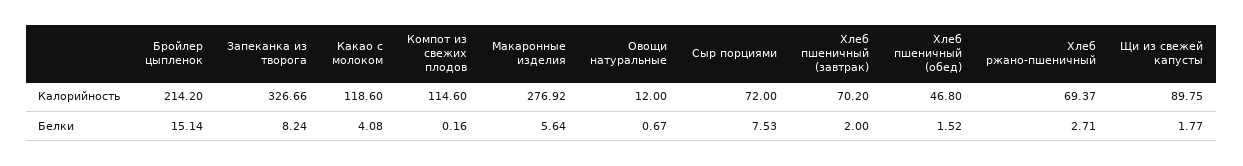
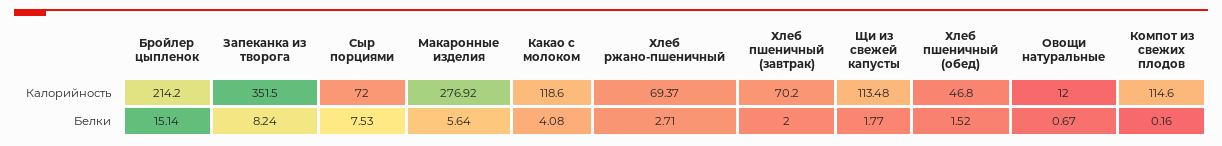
  {
    "Бройлер цыпленок": {
      "Калорийность": 214.2,
      "Белки": 15.14
    },
    "Запеканка из творога": {
-     "Калорийность": 326.66,
+     "Калорийность": 351.5,
      "Белки": 8.24
    },
    "Какао с молоком": {
      "Калорийность": 118.6,
      "Белки": 4.08
    },
    "Компот из свежих плодов": {
      "Калорийность": 114.6,
      "Белки": 0.16
    },
    "Макаронные изделия": {
      "Калорийность": 276.92,
      "Белки": 5.64
    },
    "Овощи натуральные": {
      "Калорийность": 12,
      "Белки": 0.67
    },
    "Сыр порциями": {
      "Калорийность": 72,
      "Белки": 7.53
    },
    "Хлеб пшеничный (завтрак)": {
      "Калорийность": 70.2,
      "Белки": 2
    },
    "Хлеб пшеничный (обед)": {
      "Калорийность": 46.8,
      "Белки": 1.52
    },
    "Хлеб ржано-пшеничный": {
      "Калорийность": 69.37,
      "Белки": 2.71
    },
    "Щи из свежей капусты": {
-     "Калорийность": 89.75,
+     "Калорийность": 113.48,
      "Белки": 1.77
    }
  }

